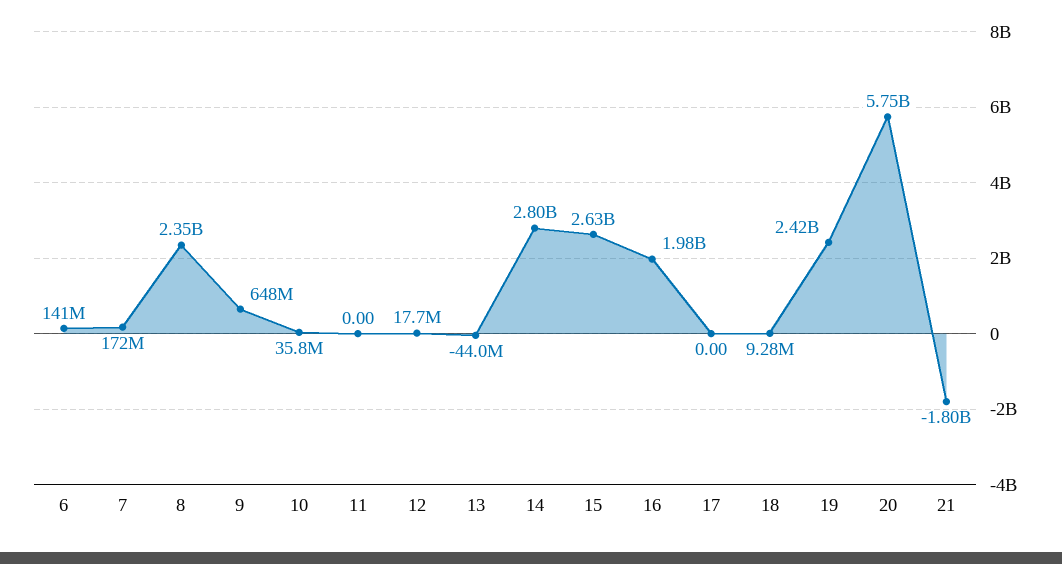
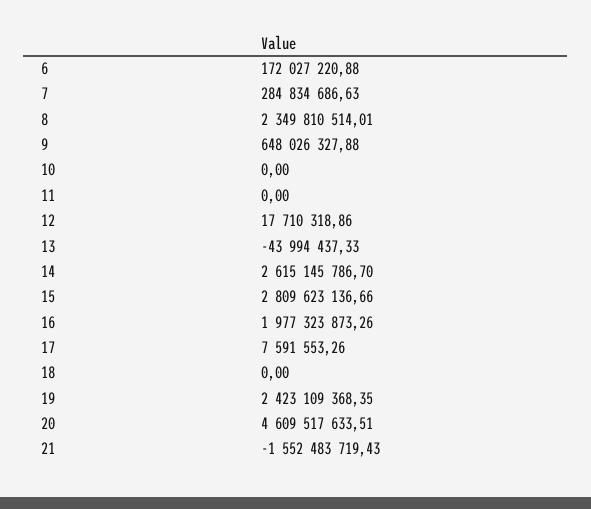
  {
-   "6": 141000000,
+   "6": 172027220.88,
-   "7": 172000000,
+   "7": 284834686.63,
    "8": 2349810514.01,
    "9": 648026327.88,
-   "10": 35800000,
+   "10": 0,
    "11": 0,
    "12": 17710318.86,
    "13": -43994437.33,
-   "14": 2800000000,
+   "14": 2615145786.7,
-   "15": 2630000000,
+   "15": 2809623136.66,
    "16": 1977323873.26,
-   "17": 0,
+   "17": 7591553.26,
-   "18": 9280000,
+   "18": 0,
    "19": 2423109368.35,
-   "20": 5750000000,
+   "20": 4609517633.51,
-   "21": -1800000000
+   "21": -1552483719.43
  }

